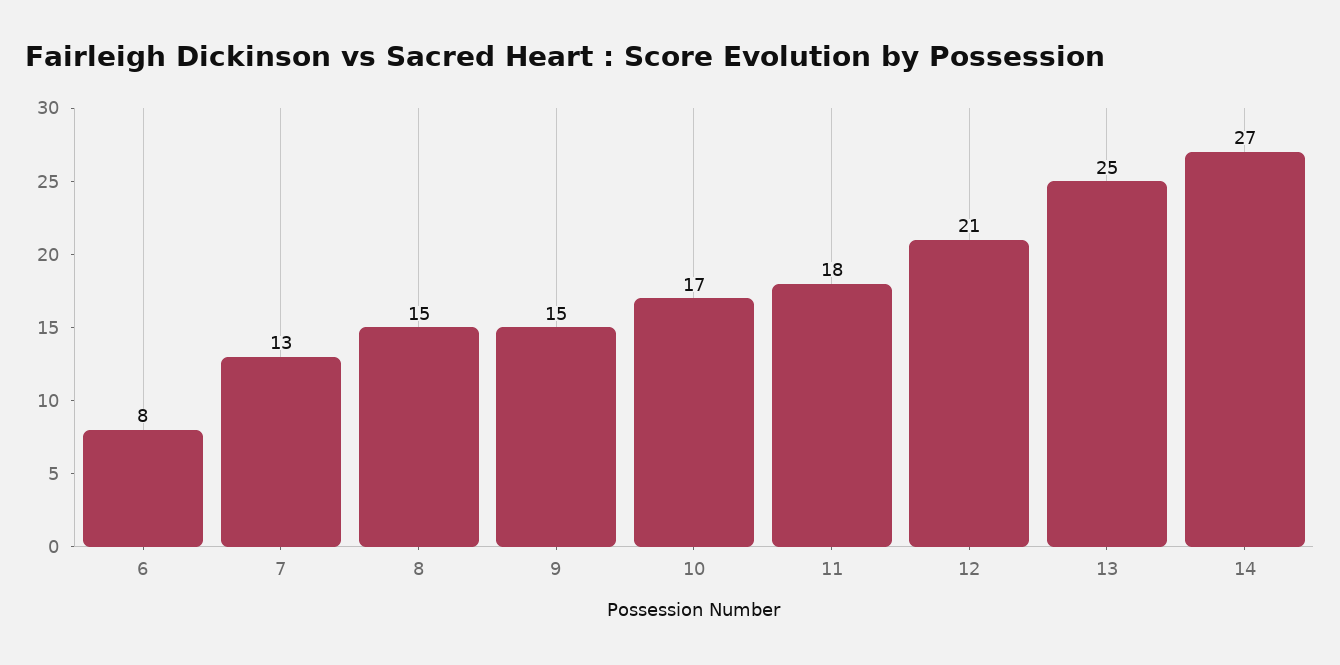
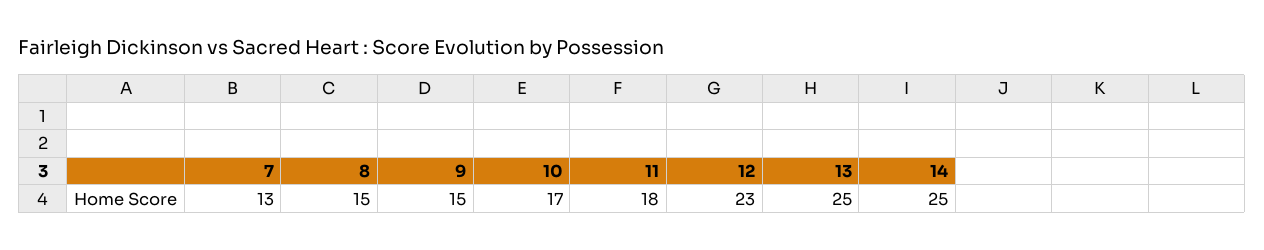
  {
-   "6": 8,
    "7": 13,
    "8": 15,
    "9": 15,
    "10": 17,
    "11": 18,
-   "12": 21,
+   "12": 23,
    "13": 25,
-   "14": 27
+   "14": 25
  }

